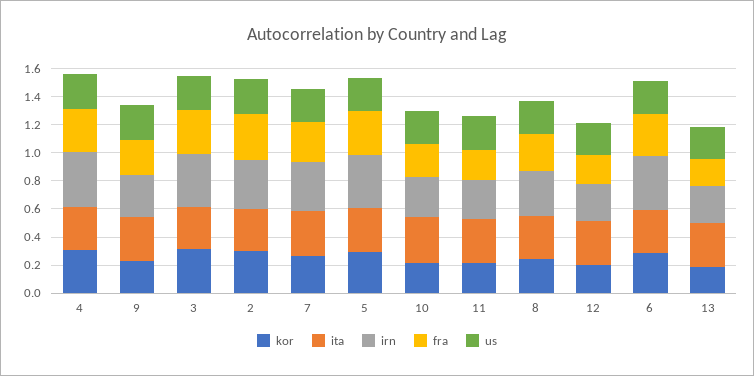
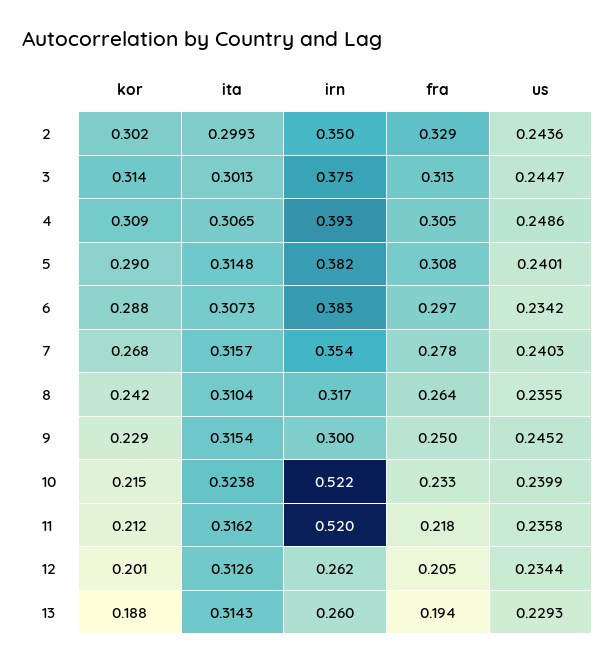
  {
    "kor": {
      "4": 0.309,
      "9": 0.229,
      "3": 0.314,
      "2": 0.302,
      "7": 0.268,
      "5": 0.29,
      "10": 0.215,
      "11": 0.212,
      "8": 0.242,
      "12": 0.201,
      "6": 0.288,
      "13": 0.188
    },
    "ita": {
      "4": 0.3065,
      "9": 0.3154,
      "3": 0.3013,
      "2": 0.2993,
      "7": 0.3157,
      "5": 0.3148,
      "10": 0.3238,
      "11": 0.3162,
      "8": 0.3104,
      "12": 0.3126,
      "6": 0.3073,
      "13": 0.3143
    },
    "irn": {
      "4": 0.393,
      "9": 0.3,
      "3": 0.375,
      "2": 0.35,
      "7": 0.354,
      "5": 0.382,
-     "10": 0.3,
+     "10": 0.522,
-     "11": 0.3,
+     "11": 0.52,
      "8": 0.317,
      "12": 0.262,
      "6": 0.383,
      "13": 0.26
    },
    "fra": {
      "4": 0.305,
      "9": 0.25,
      "3": 0.313,
      "2": 0.329,
      "7": 0.278,
      "5": 0.308,
      "10": 0.233,
      "11": 0.218,
      "8": 0.264,
      "12": 0.205,
      "6": 0.297,
      "13": 0.194
    },
    "us": {
      "4": 0.2486,
      "9": 0.2452,
      "3": 0.2447,
      "2": 0.2436,
      "7": 0.2403,
      "5": 0.2401,
      "10": 0.2399,
      "11": 0.2358,
      "8": 0.2355,
      "12": 0.2344,
      "6": 0.2342,
      "13": 0.2293
    }
  }

